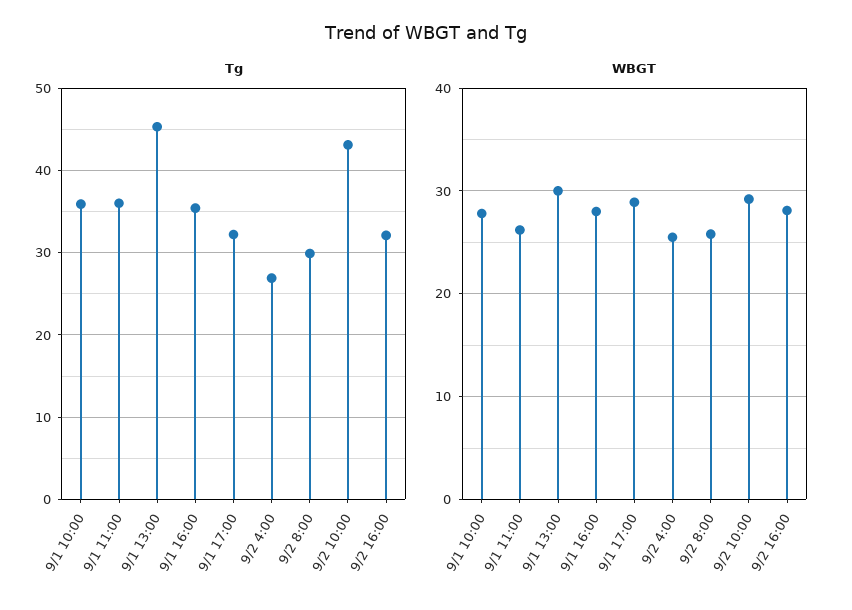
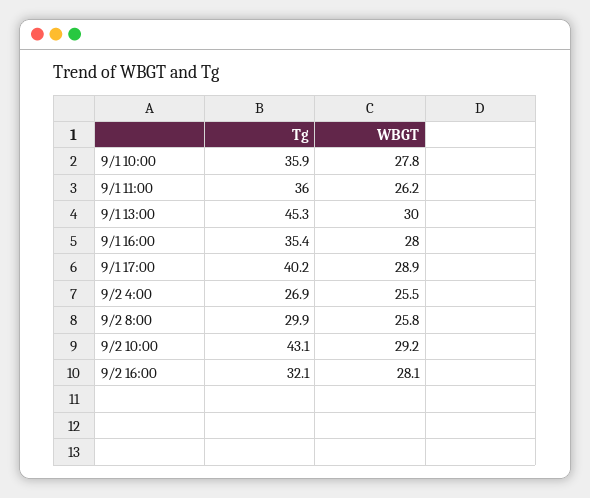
  {
    "Tg": {
      "9/1 10:00": 35.9,
      "9/1 11:00": 36,
      "9/1 13:00": 45.3,
      "9/1 16:00": 35.4,
-     "9/1 17:00": 32,
+     "9/1 17:00": 40.2,
      "9/2 4:00": 26.9,
      "9/2 8:00": 29.9,
      "9/2 10:00": 43.1,
      "9/2 16:00": 32.1
    },
    "WBGT": {
      "9/1 10:00": 27.8,
      "9/1 11:00": 26.2,
      "9/1 13:00": 30,
      "9/1 16:00": 28,
      "9/1 17:00": 28.9,
      "9/2 4:00": 25.5,
      "9/2 8:00": 25.8,
      "9/2 10:00": 29.2,
      "9/2 16:00": 28.1
    }
  }

